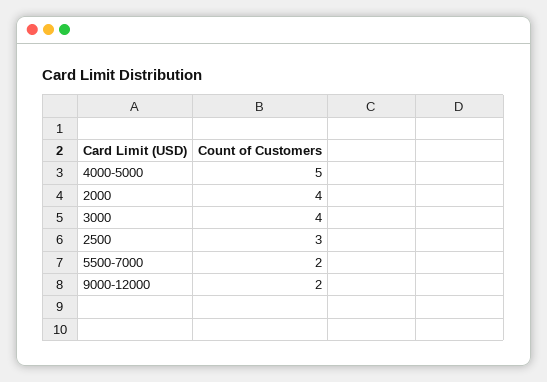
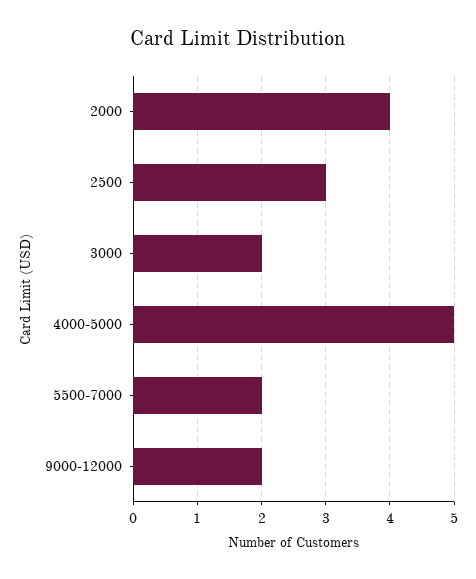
  {
    "4000-5000": 5,
    "2000": 4,
-   "3000": 4,
+   "3000": 2,
    "2500": 3,
    "5500-7000": 2,
    "9000-12000": 2
  }

